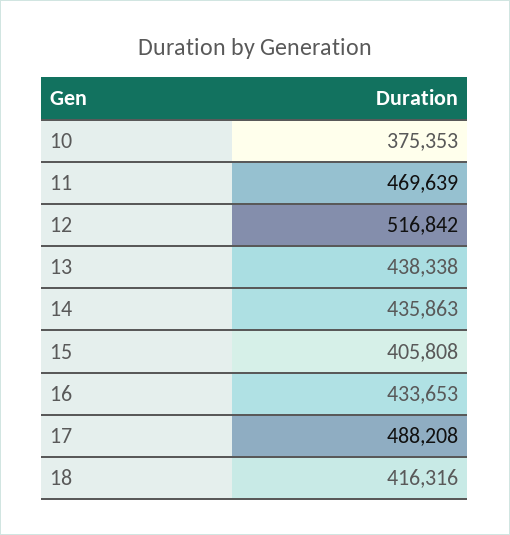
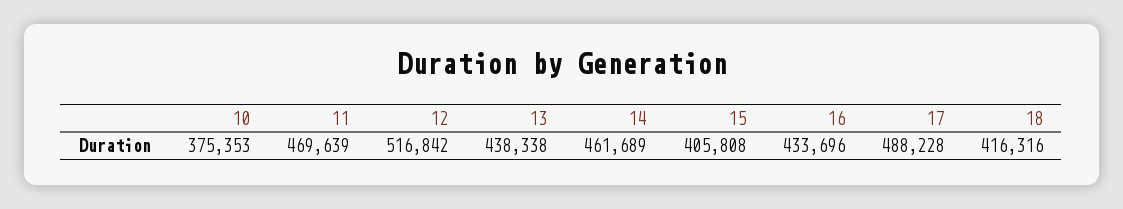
  {
    "10": 375353,
    "11": 469639,
    "12": 516842,
    "13": 438338,
-   "14": 435863,
+   "14": 461689,
    "15": 405808,
-   "16": 433653,
+   "16": 433696,
-   "17": 488208,
+   "17": 488228,
    "18": 416316
  }

